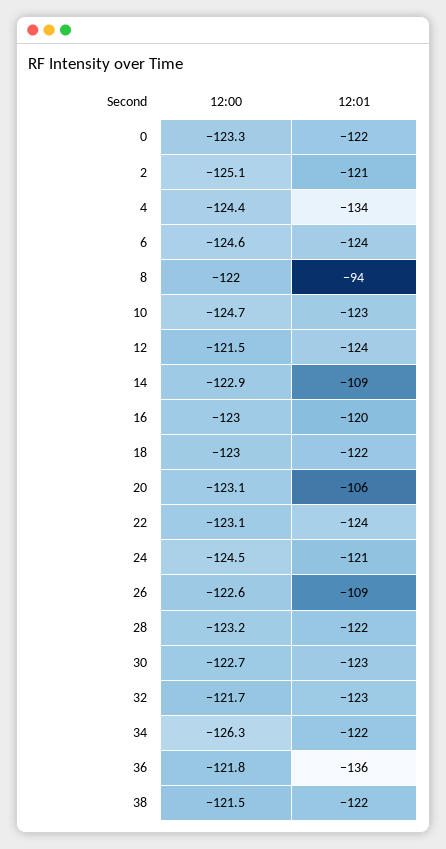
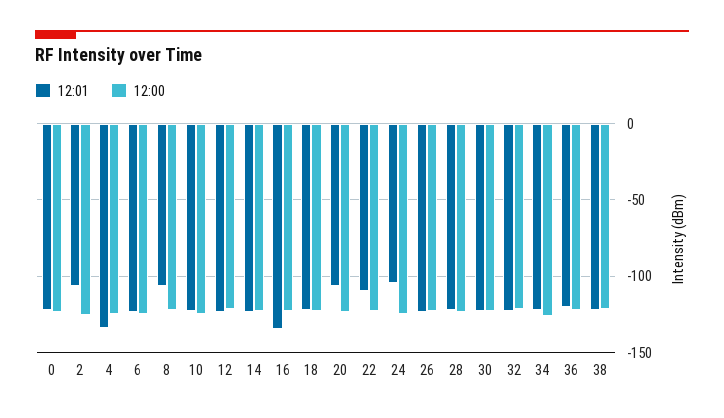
  {
    "12:00": {
      "0": -123.3,
      "2": -125.1,
      "4": -124.4,
      "6": -124.6,
      "8": -122,
      "10": -124.7,
      "12": -121.5,
      "14": -122.9,
      "16": -123,
      "18": -123,
      "20": -123.1,
      "22": -123.1,
      "24": -124.5,
      "26": -122.6,
      "28": -123.2,
      "30": -122.7,
      "32": -121.7,
      "34": -126.3,
      "36": -121.8,
      "38": -121.5
    },
    "12:01": {
      "0": -122,
-     "2": -121,
+     "2": -105,
      "4": -134,
      "6": -124,
-     "8": -94,
+     "8": -105,
      "10": -123,
      "12": -124,
-     "14": -109,
+     "14": -125,
-     "16": -120,
+     "16": -135,
      "18": -122,
      "20": -106,
-     "22": -124,
+     "22": -110,
-     "24": -121,
+     "24": -105,
-     "26": -109,
+     "26": -125,
      "28": -122,
      "30": -123,
      "32": -123,
      "34": -122,
-     "36": -136,
+     "36": -120,
      "38": -122
    }
  }

